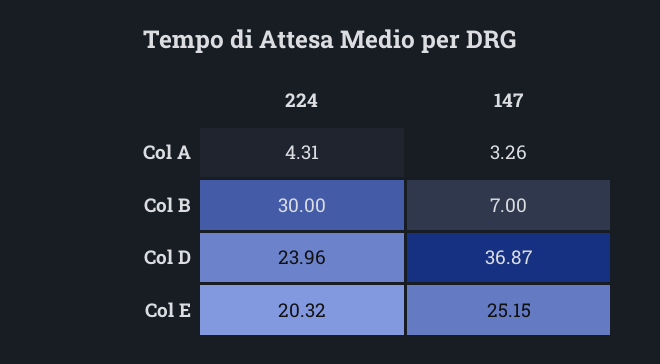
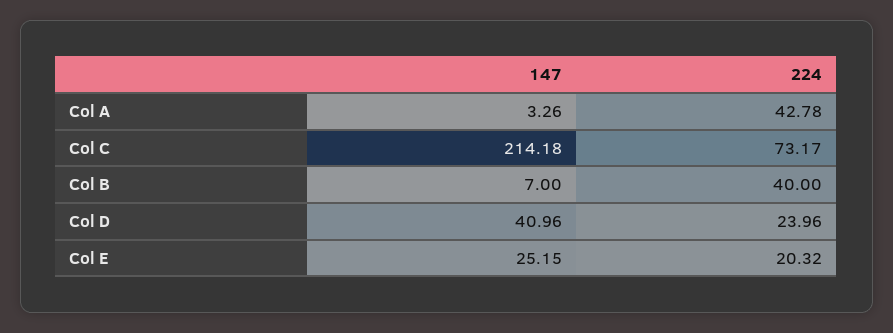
  {
    "224": {
-     "Col A": 4.31,
+     "Col A": 42.78,
-     "Col B": 30,
+     "Col B": 40,
      "Col D": 23.96,
-     "Col E": 20.32
+     "Col E": 20.32,
+     "Col C": 73.17
    },
    "147": {
      "Col A": 3.26,
      "Col B": 7,
-     "Col D": 36.87,
+     "Col D": 40.96,
-     "Col E": 25.15
+     "Col E": 25.15,
+     "Col C": 214.18
    }
  }

